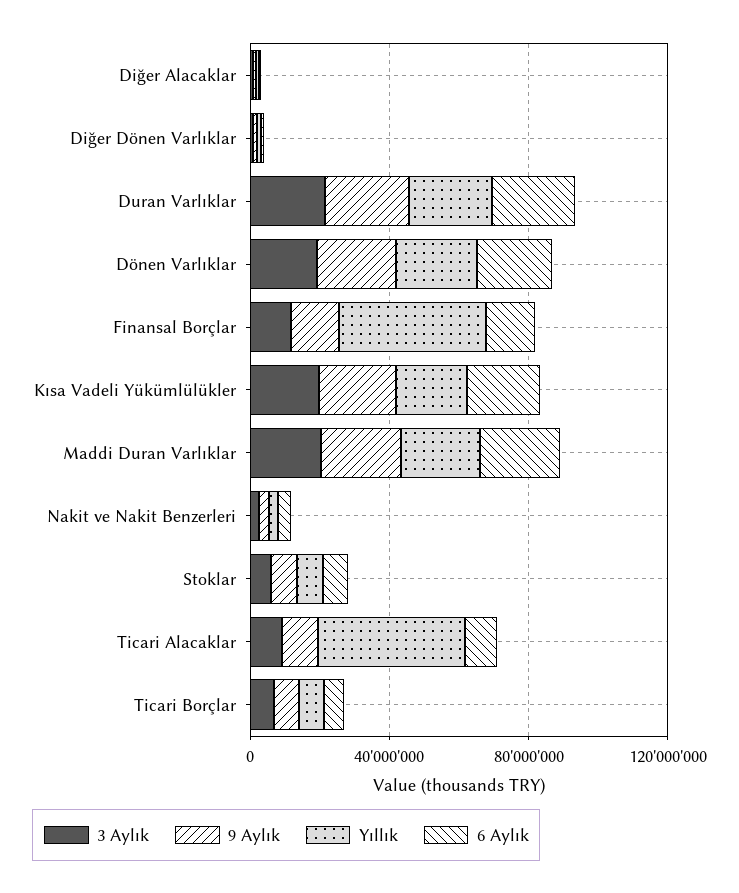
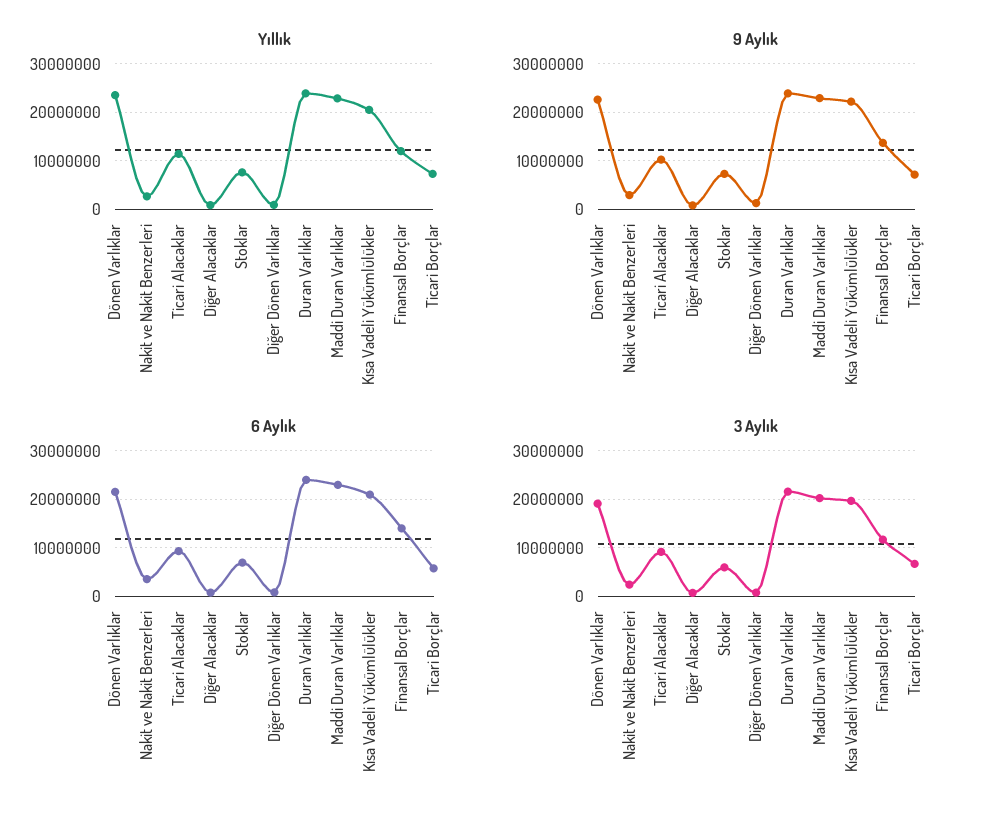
  {
    "3 Aylık": {
      "Diğer Alacaklar": 0,
      "Diğer Dönen Varlıklar": 0,
      "Duran Varlıklar": 22000000,
      "Dönen Varlıklar": 20000000,
      "Finansal Borçlar": 12000000,
      "Kısa Vadeli Yükümlülükler": 20000000,
      "Maddi Duran Varlıklar": 20000000,
      "Nakit ve Nakit Benzerleri": 2000000,
      "Stoklar": 6000000,
      "Ticari Alacaklar": 10000000,
      "Ticari Borçlar": 6000000
    },
    "9 Aylık": {
      "Diğer Alacaklar": 0,
      "Diğer Dönen Varlıklar": 2000000,
      "Duran Varlıklar": 24000000,
      "Dönen Varlıklar": 22000000,
      "Finansal Borçlar": 14000000,
      "Kısa Vadeli Yükümlülükler": 22000000,
      "Maddi Duran Varlıklar": 22000000,
      "Nakit ve Nakit Benzerleri": 2000000,
      "Stoklar": 8000000,
      "Ticari Alacaklar": 10000000,
      "Ticari Borçlar": 8000000
    },
    "Yıllık": {
      "Diğer Alacaklar": 0,
      "Diğer Dönen Varlıklar": 0,
      "Duran Varlıklar": 24000000,
      "Dönen Varlıklar": 24000000,
-     "Finansal Borçlar": 40000000,
+     "Finansal Borçlar": 12000000,
      "Kısa Vadeli Yükümlülükler": 20000000,
      "Maddi Duran Varlıklar": 22000000,
      "Nakit ve Nakit Benzerleri": 2000000,
      "Stoklar": 8000000,
-     "Ticari Alacaklar": 40000000,
+     "Ticari Alacaklar": 12000000,
      "Ticari Borçlar": 8000000
    },
    "6 Aylık": {
      "Diğer Alacaklar": 0,
      "Diğer Dönen Varlıklar": 0,
      "Duran Varlıklar": 24000000,
      "Dönen Varlıklar": 22000000,
      "Finansal Borçlar": 14000000,
      "Kısa Vadeli Yükümlülükler": 20000000,
      "Maddi Duran Varlıklar": 24000000,
      "Nakit ve Nakit Benzerleri": 4000000,
      "Stoklar": 6000000,
      "Ticari Alacaklar": 10000000,
      "Ticari Borçlar": 6000000
    }
  }

